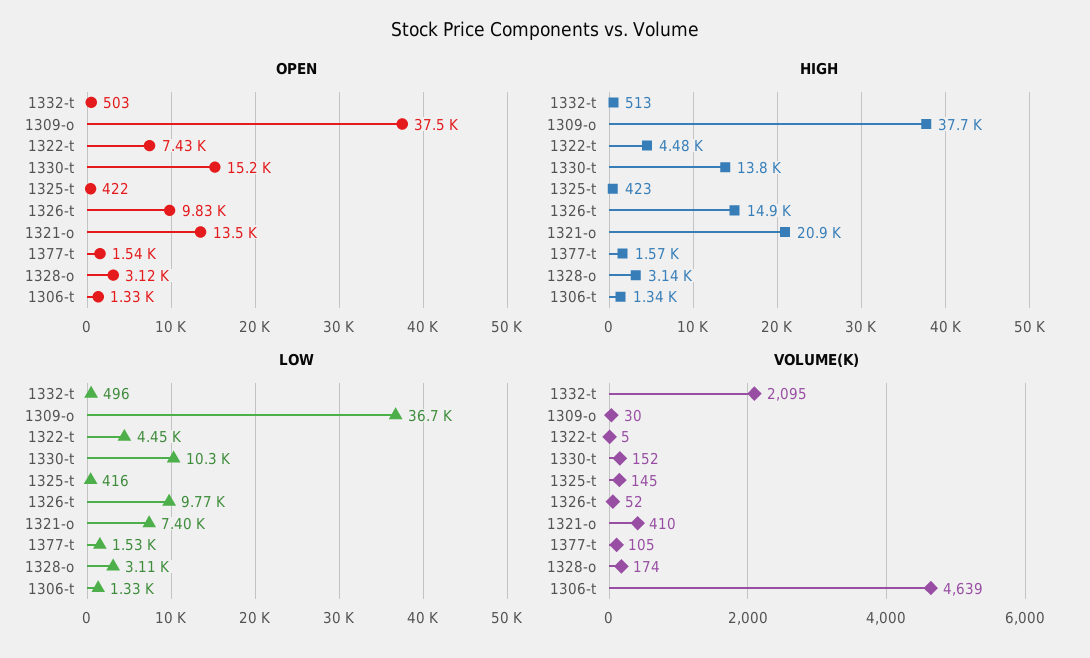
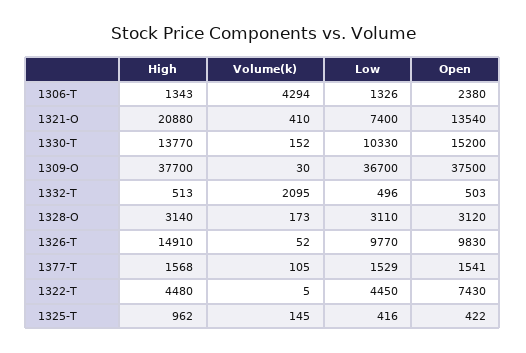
  {
    "OPEN": {
      "1332-t": 503,
      "1309-o": 37500,
      "1322-t": 7430,
      "1330-t": 15200,
      "1325-t": 422,
      "1326-t": 9830,
      "1321-o": 13540,
      "1377-t": 1541,
      "1328-o": 3120,
-     "1306-t": 1330
+     "1306-t": 2380
    },
    "HIGH": {
      "1332-t": 513,
      "1309-o": 37700,
      "1322-t": 4480,
      "1330-t": 13770,
-     "1325-t": 423,
+     "1325-t": 962,
      "1326-t": 14910,
      "1321-o": 20880,
      "1377-t": 1568,
      "1328-o": 3140,
      "1306-t": 1343
    },
    "LOW": {
      "1332-t": 496,
      "1309-o": 36700,
      "1322-t": 4450,
      "1330-t": 10330,
      "1325-t": 416,
      "1326-t": 9770,
      "1321-o": 7400,
      "1377-t": 1529,
      "1328-o": 3110,
      "1306-t": 1326
    },
    "VOLUME(K)": {
      "1332-t": 2095,
      "1309-o": 30,
      "1322-t": 5,
      "1330-t": 152,
      "1325-t": 145,
      "1326-t": 52,
      "1321-o": 410,
      "1377-t": 105,
-     "1328-o": 174,
+     "1328-o": 173,
-     "1306-t": 4639
+     "1306-t": 4294
    }
  }

